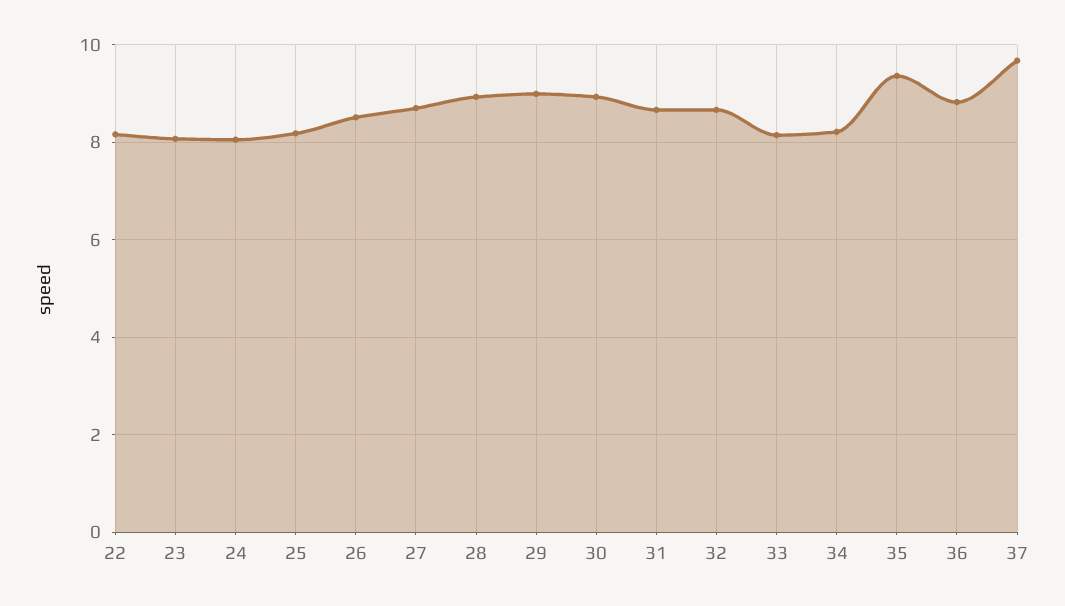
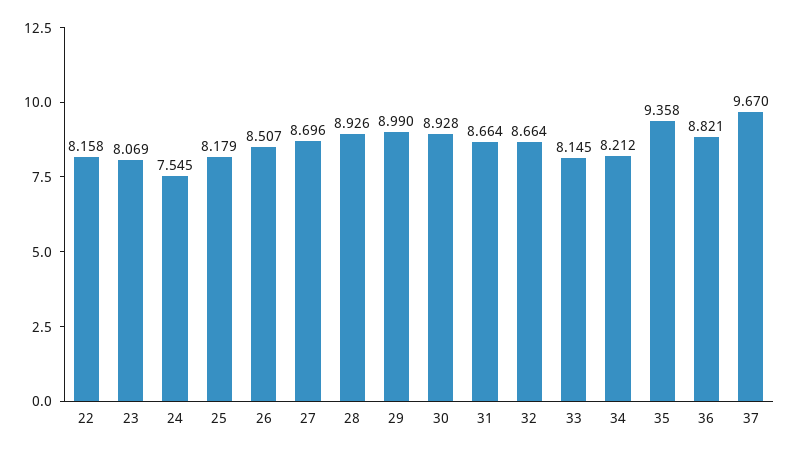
  {
    "22": 8.158,
    "23": 8.069,
-   "24": 8,
+   "24": 7.545,
    "25": 8.179,
    "26": 8.507,
    "27": 8.696,
    "28": 8.926,
    "29": 8.99,
    "30": 8.928,
    "31": 8.664,
    "32": 8.664,
    "33": 8.145,
    "34": 8.212,
    "35": 9.358,
    "36": 8.821,
    "37": 9.67
  }

